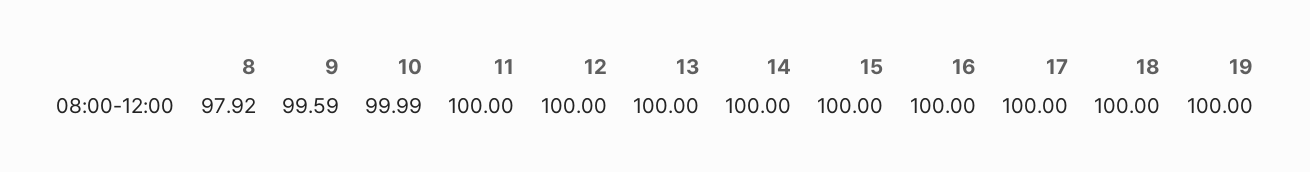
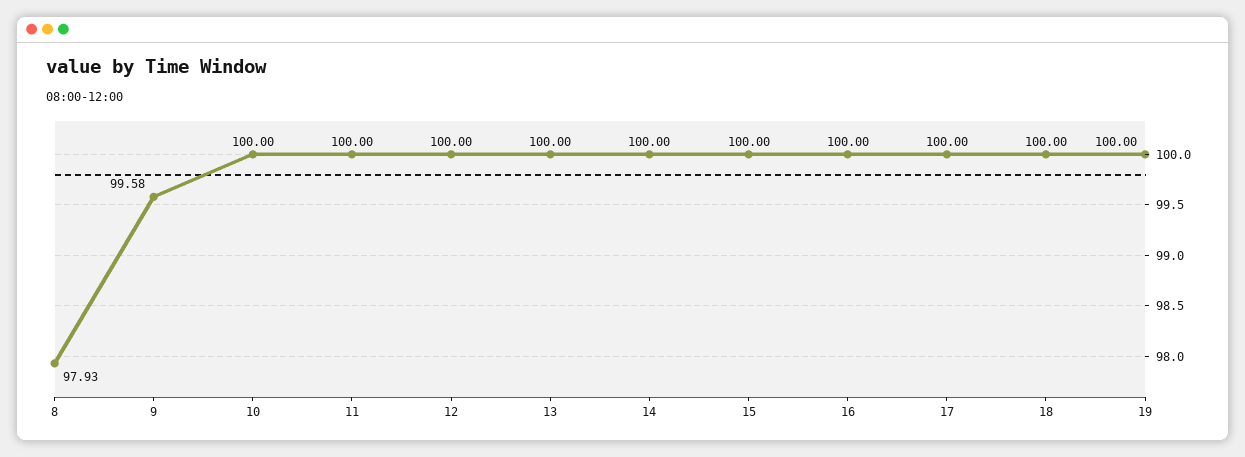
  {
-   "8": 97.92,
+   "8": 97.93,
-   "9": 99.59,
+   "9": 99.58,
-   "10": 99.99,
+   "10": 100,
    "11": 100,
    "12": 100,
    "13": 100,
    "14": 100,
    "15": 100,
    "16": 100,
    "17": 100,
    "18": 100,
    "19": 100
  }

